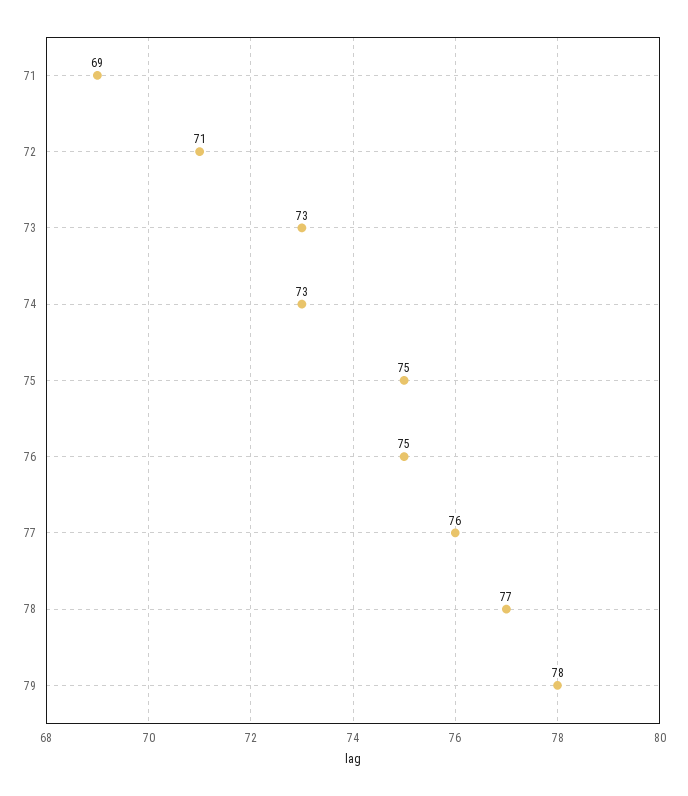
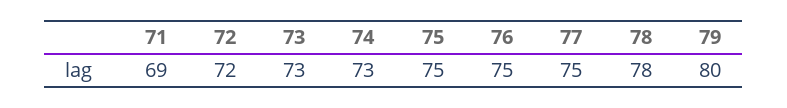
  {
    "71": 69,
-   "72": 71,
+   "72": 72,
    "73": 73,
    "74": 73,
    "75": 75,
    "76": 75,
-   "77": 76,
+   "77": 75,
-   "78": 77,
+   "78": 78,
-   "79": 78
+   "79": 80
  }

